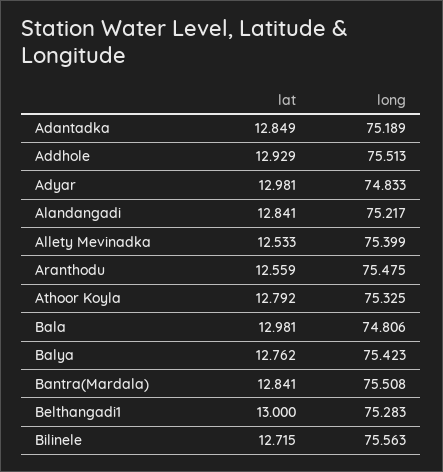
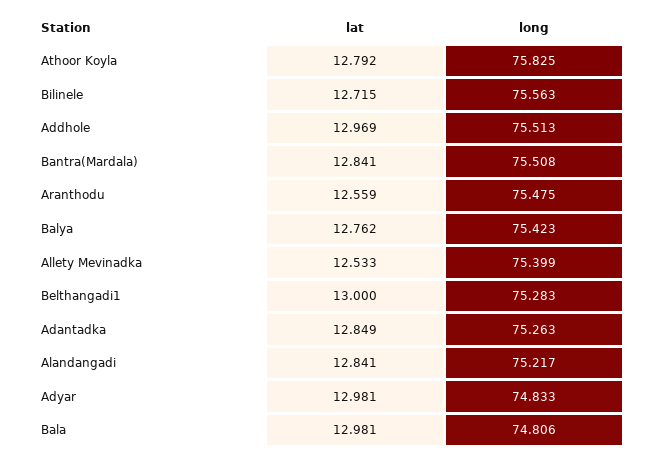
  {
    "lat": {
      "Adantadka": 12.849,
-     "Addhole": 12.929,
+     "Addhole": 12.969,
      "Adyar": 12.981,
      "Alandangadi": 12.841,
      "Allety Mevinadka": 12.533,
      "Aranthodu": 12.559,
      "Athoor Koyla": 12.792,
      "Bala": 12.981,
      "Balya": 12.762,
      "Bantra(Mardala)": 12.841,
      "Belthangadi1": 13,
      "Bilinele": 12.715
    },
    "long": {
-     "Adantadka": 75.189,
+     "Adantadka": 75.263,
      "Addhole": 75.513,
      "Adyar": 74.833,
      "Alandangadi": 75.217,
      "Allety Mevinadka": 75.399,
      "Aranthodu": 75.475,
-     "Athoor Koyla": 75.325,
+     "Athoor Koyla": 75.825,
      "Bala": 74.806,
      "Balya": 75.423,
      "Bantra(Mardala)": 75.508,
      "Belthangadi1": 75.283,
      "Bilinele": 75.563
    }
  }

